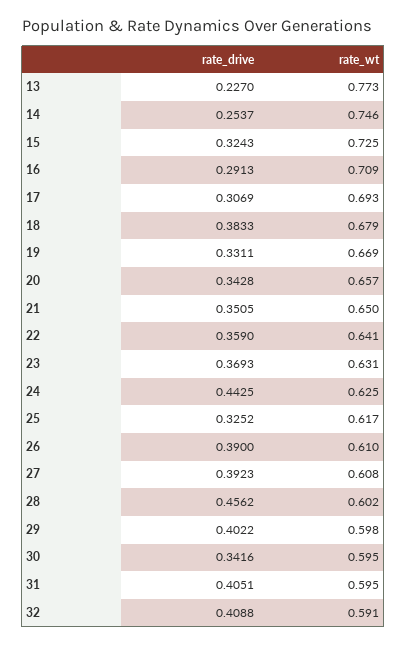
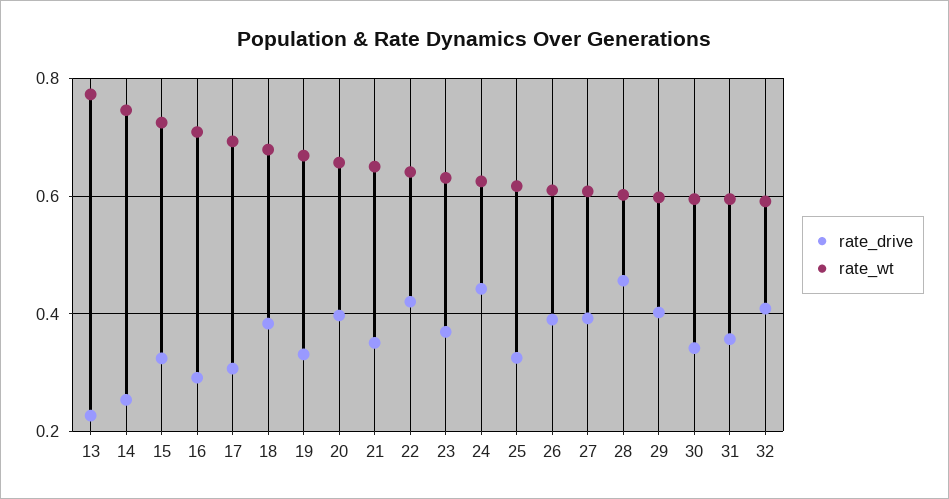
  {
    "rate_drive": {
      "13": 0.227,
      "14": 0.2537,
      "15": 0.3243,
      "16": 0.2913,
      "17": 0.3069,
      "18": 0.3833,
      "19": 0.3311,
-     "20": 0.3428,
+     "20": 0.4,
      "21": 0.3505,
-     "22": 0.359,
+     "22": 0.42,
      "23": 0.3693,
      "24": 0.4425,
      "25": 0.3252,
      "26": 0.39,
      "27": 0.3923,
      "28": 0.4562,
      "29": 0.4022,
      "30": 0.3416,
-     "31": 0.4051,
+     "31": 0.36,
      "32": 0.4088
    },
    "rate_wt": {
      "13": 0.773,
      "14": 0.746,
      "15": 0.725,
      "16": 0.709,
      "17": 0.693,
      "18": 0.679,
      "19": 0.669,
      "20": 0.657,
      "21": 0.65,
      "22": 0.641,
      "23": 0.631,
      "24": 0.625,
      "25": 0.617,
      "26": 0.61,
      "27": 0.608,
      "28": 0.602,
      "29": 0.598,
      "30": 0.595,
      "31": 0.595,
      "32": 0.591
    }
  }

